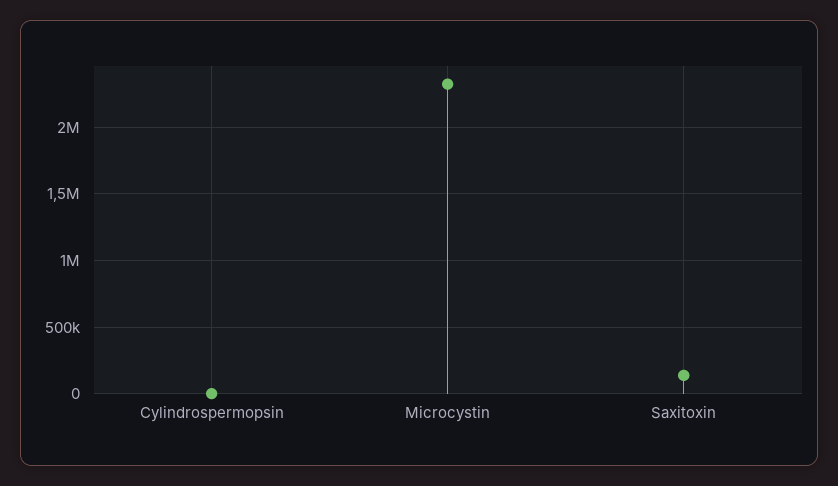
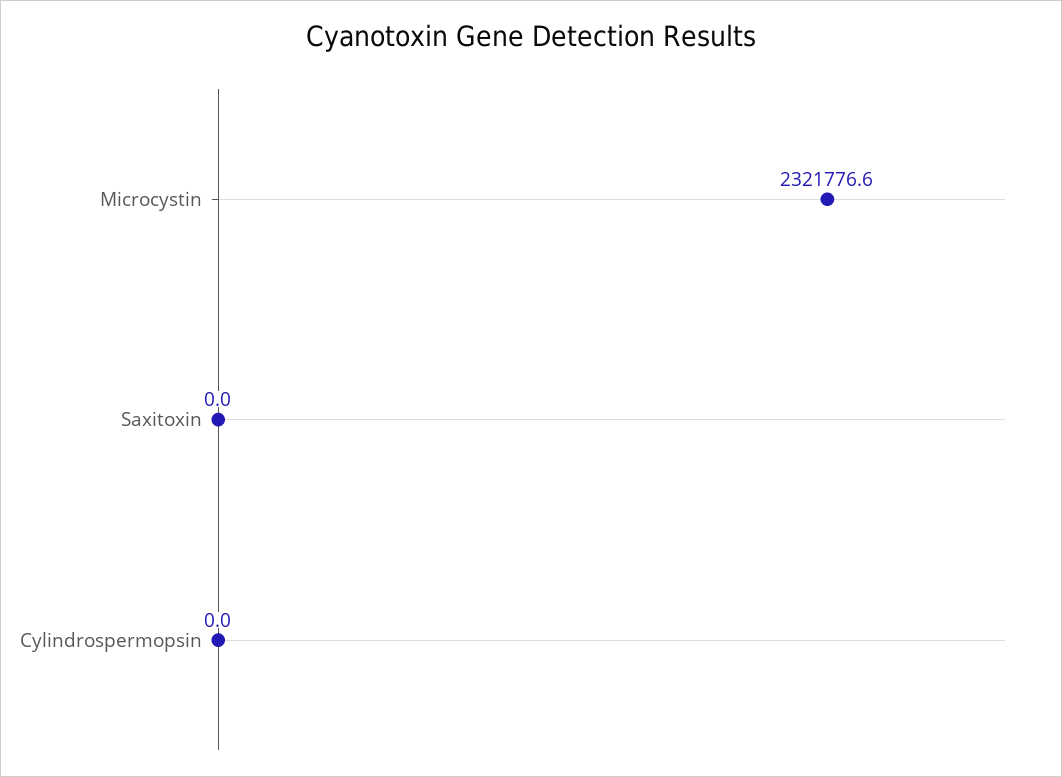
  {
    "Cylindrospermopsin": 0,
    "Microcystin": 2321776.6,
-   "Saxitoxin": 150000
+   "Saxitoxin": 0
  }

